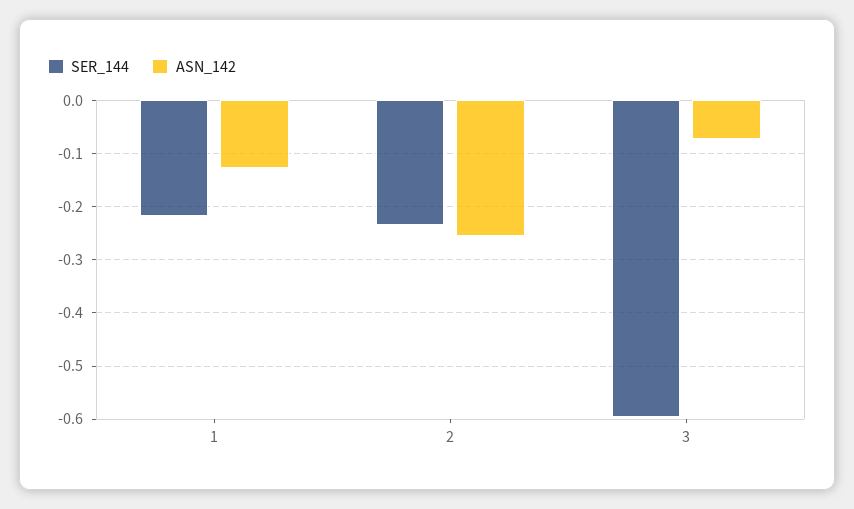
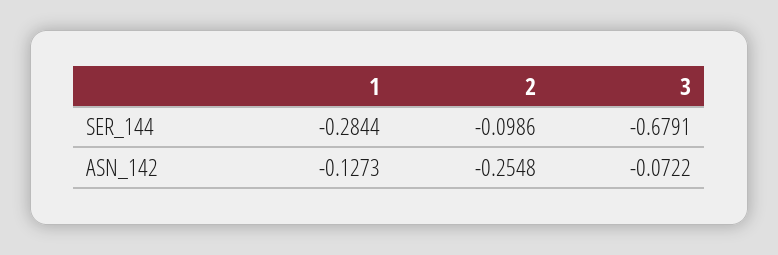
  {
    "SER_144": {
-     "1": -0.22,
+     "1": -0.2844,
-     "2": -0.24,
+     "2": -0.0986,
-     "3": -0.6
+     "3": -0.6791
    },
    "ASN_142": {
      "1": -0.1273,
      "2": -0.2548,
      "3": -0.0722
    }
  }

